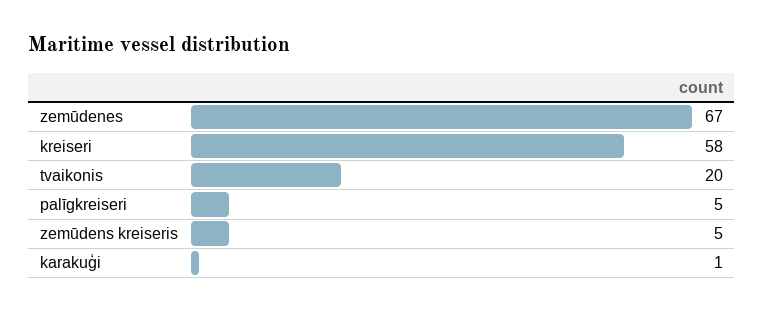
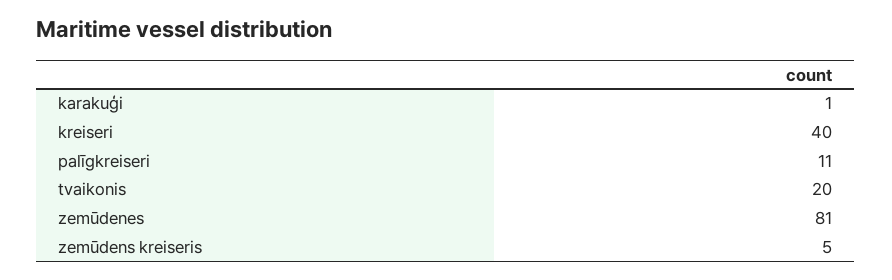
  {
-   "zemūdenes": 67,
+   "zemūdenes": 81,
-   "kreiseri": 58,
+   "kreiseri": 40,
    "tvaikonis": 20,
-   "palīgkreiseri": 5,
+   "palīgkreiseri": 11,
    "zemūdens kreiseris": 5,
    "karakuģi": 1
  }

